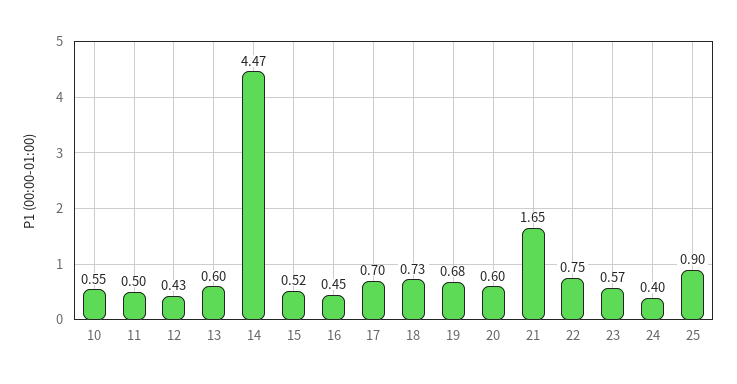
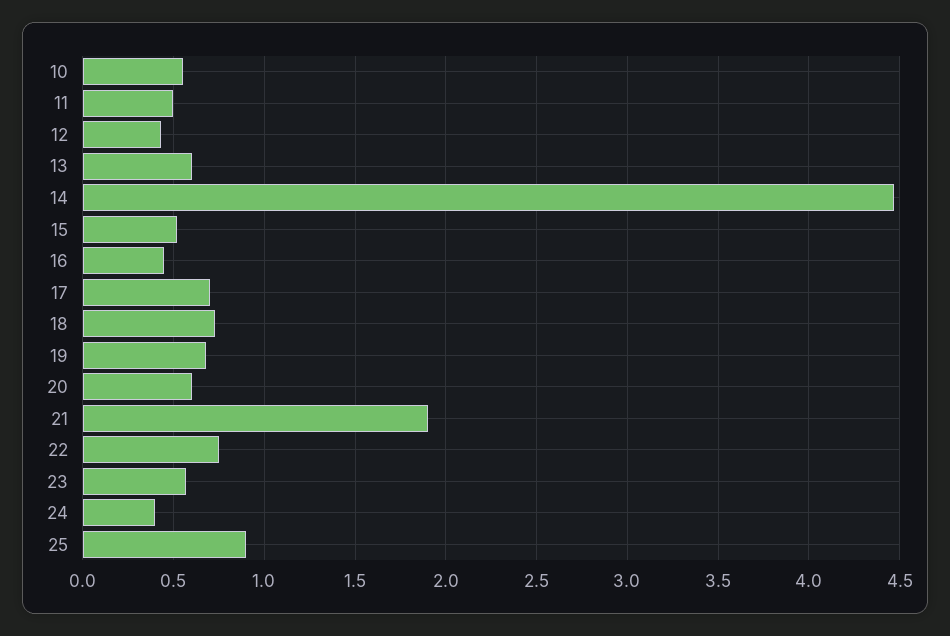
  {
    "10": 0.55,
    "11": 0.5,
    "12": 0.43,
    "13": 0.6,
    "14": 4.47,
    "15": 0.52,
    "16": 0.45,
    "17": 0.7,
    "18": 0.73,
    "19": 0.68,
    "20": 0.6,
-   "21": 1.65,
+   "21": 1.9,
    "22": 0.75,
    "23": 0.57,
    "24": 0.4,
    "25": 0.9
  }

